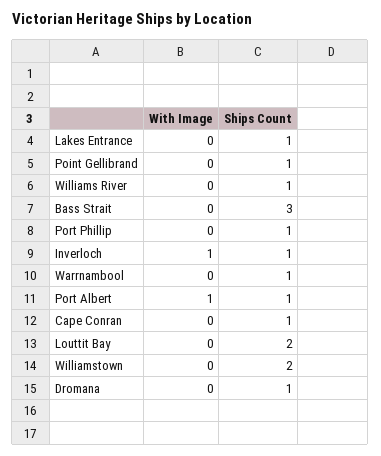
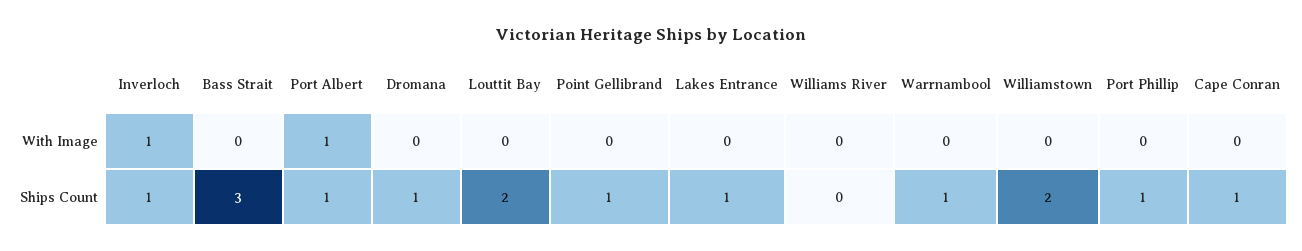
  {
    "With Image": {
      "Lakes Entrance": 0,
      "Point Gellibrand": 0,
      "Williams River": 0,
      "Bass Strait": 0,
      "Port Phillip": 0,
      "Inverloch": 1,
      "Warrnambool": 0,
      "Port Albert": 1,
      "Cape Conran": 0,
      "Louttit Bay": 0,
      "Williamstown": 0,
      "Dromana": 0
    },
    "Ships Count": {
      "Lakes Entrance": 1,
      "Point Gellibrand": 1,
-     "Williams River": 1,
+     "Williams River": 0,
      "Bass Strait": 3,
      "Port Phillip": 1,
      "Inverloch": 1,
      "Warrnambool": 1,
      "Port Albert": 1,
      "Cape Conran": 1,
      "Louttit Bay": 2,
      "Williamstown": 2,
      "Dromana": 1
    }
  }

